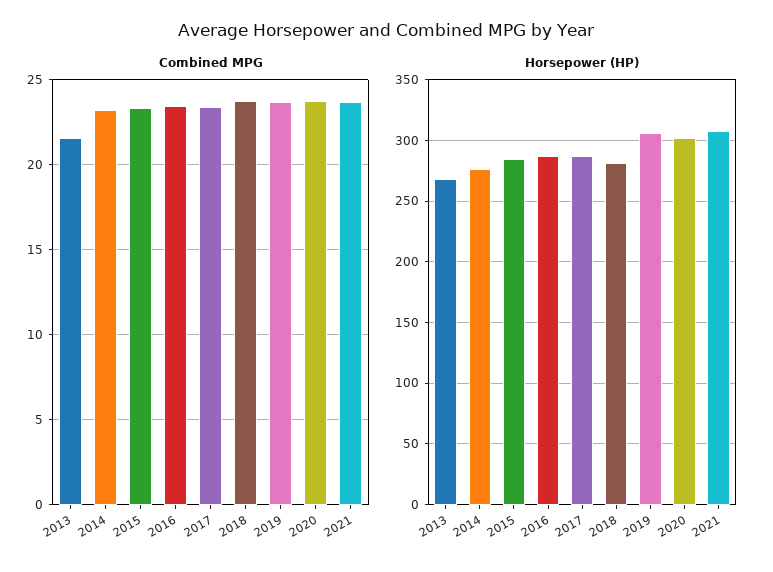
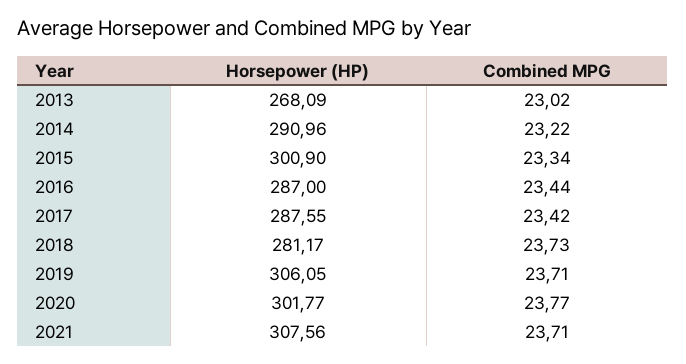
  {
    "Combined MPG": {
-     "2013": 21.5,
+     "2013": 23.02,
      "2014": 23.22,
      "2015": 23.34,
      "2016": 23.44,
      "2017": 23.42,
      "2018": 23.73,
      "2019": 23.71,
      "2020": 23.77,
      "2021": 23.71
    },
    "Horsepower (HP)": {
      "2013": 268.09,
-     "2014": 275,
+     "2014": 290.96,
-     "2015": 285,
+     "2015": 300.9,
      "2016": 287,
      "2017": 287.55,
      "2018": 281.17,
      "2019": 306.05,
      "2020": 301.77,
      "2021": 307.56
    }
  }

